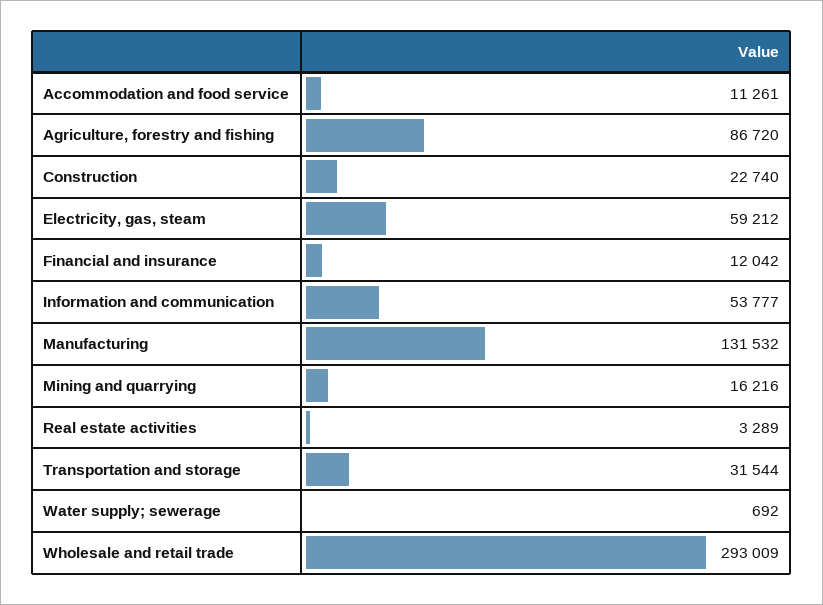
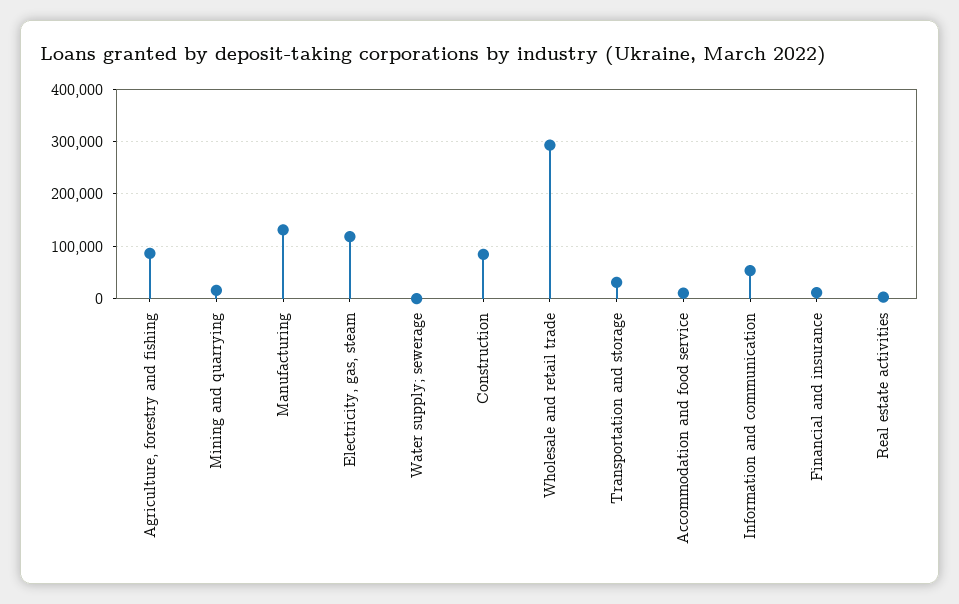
  {
    "Accommodation and food service": 11261,
    "Agriculture, forestry and fishing": 86720,
-   "Construction": 22740,
+   "Construction": 80000,
-   "Electricity, gas, steam": 59212,
+   "Electricity, gas, steam": 120000,
    "Financial and insurance": 12042,
    "Information and communication": 53777,
    "Manufacturing": 131532,
    "Mining and quarrying": 16216,
    "Real estate activities": 3289,
    "Transportation and storage": 31544,
    "Water supply; sewerage": 692,
    "Wholesale and retail trade": 293009
  }

